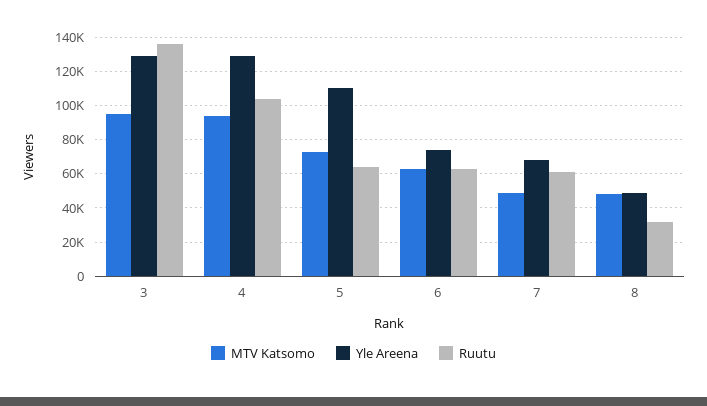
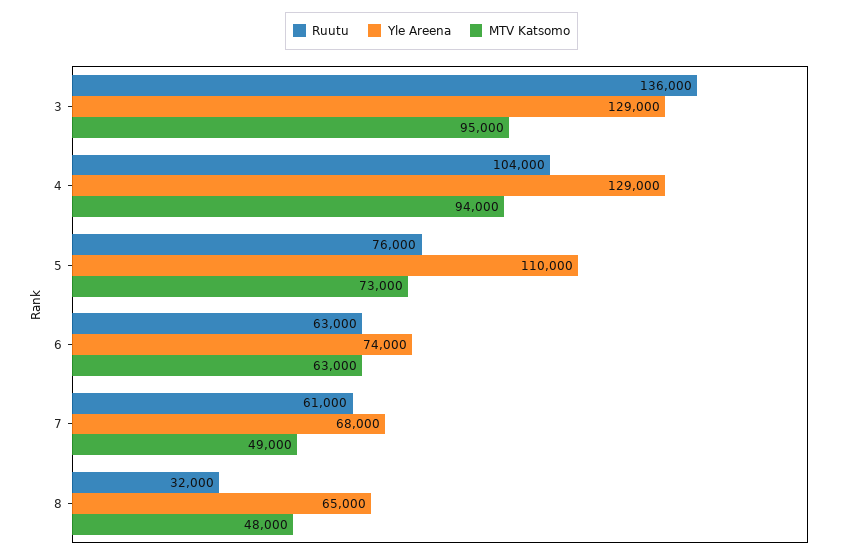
  {
    "MTV Katsomo": {
      "3": 95000,
      "4": 94000,
      "5": 73000,
      "6": 63000,
      "7": 49000,
      "8": 48000
    },
    "Yle Areena": {
      "3": 129000,
      "4": 129000,
      "5": 110000,
      "6": 74000,
      "7": 68000,
-     "8": 50000
+     "8": 65000
    },
    "Ruutu": {
      "3": 136000,
      "4": 104000,
-     "5": 65000,
+     "5": 76000,
      "6": 63000,
      "7": 61000,
      "8": 32000
    }
  }

